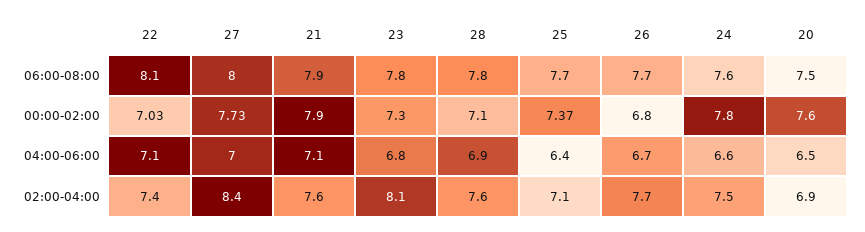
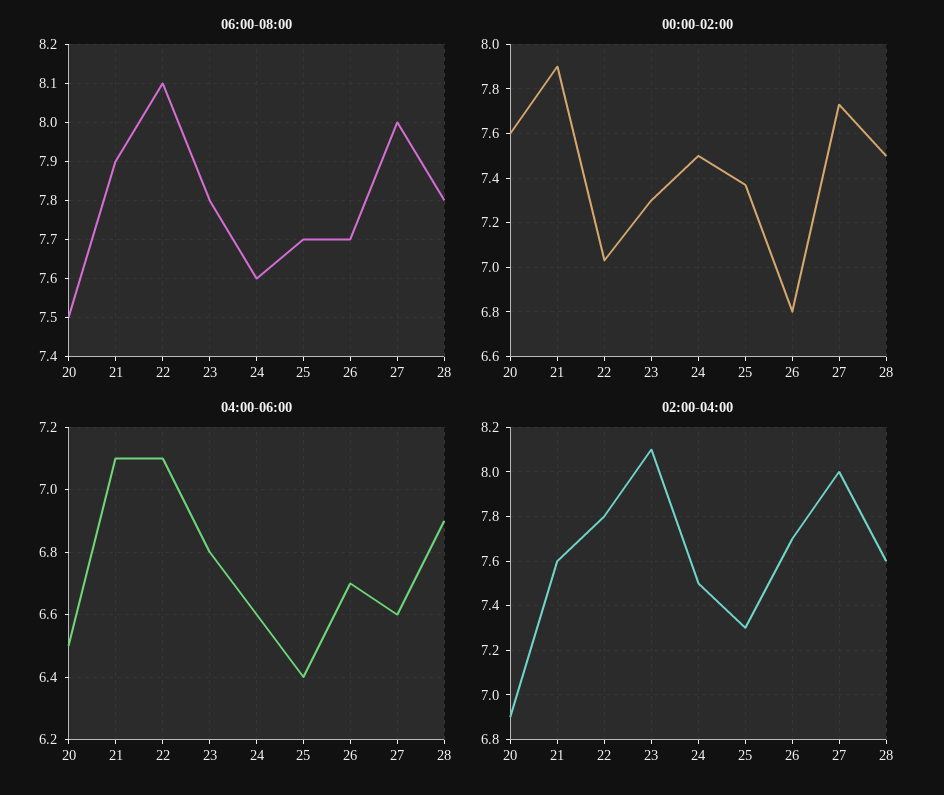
  {
    "06:00-08:00": {
      "22": 8.1,
      "27": 8,
      "21": 7.9,
      "23": 7.8,
      "28": 7.8,
      "25": 7.7,
      "26": 7.7,
      "24": 7.6,
      "20": 7.5
    },
    "00:00-02:00": {
      "22": 7.03,
      "27": 7.73,
      "21": 7.9,
      "23": 7.3,
-     "28": 7.1,
+     "28": 7.5,
      "25": 7.37,
      "26": 6.8,
-     "24": 7.8,
+     "24": 7.5,
      "20": 7.6
    },
    "04:00-06:00": {
      "22": 7.1,
-     "27": 7,
+     "27": 6.6,
      "21": 7.1,
      "23": 6.8,
      "28": 6.9,
      "25": 6.4,
      "26": 6.7,
      "24": 6.6,
      "20": 6.5
    },
    "02:00-04:00": {
-     "22": 7.4,
+     "22": 7.8,
-     "27": 8.4,
+     "27": 8,
      "21": 7.6,
      "23": 8.1,
      "28": 7.6,
-     "25": 7.1,
+     "25": 7.3,
      "26": 7.7,
      "24": 7.5,
      "20": 6.9
    }
  }

